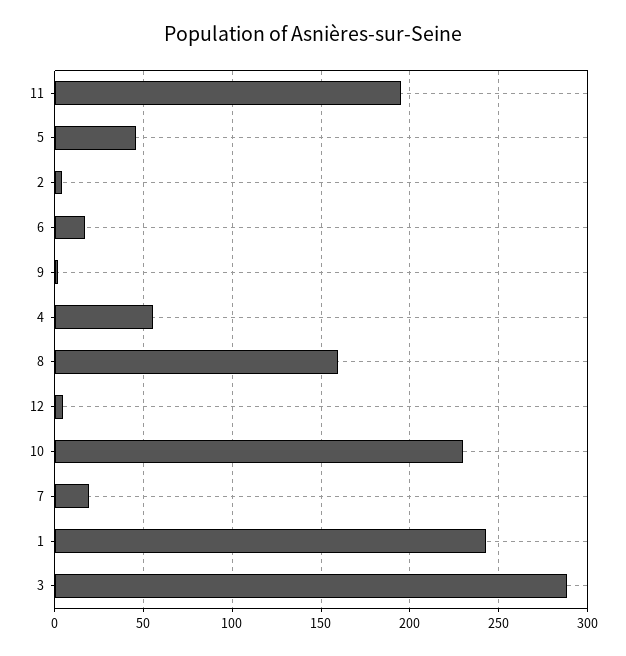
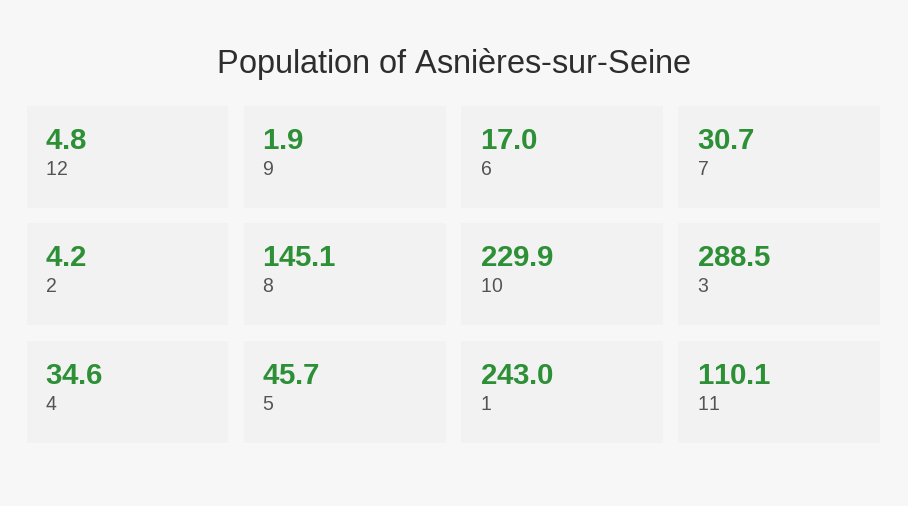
  {
-   "11": 195,
+   "11": 110.1,
    "5": 45.7,
    "2": 4.2,
    "6": 17,
    "9": 1.9,
-   "4": 55,
+   "4": 34.6,
-   "8": 160,
+   "8": 145.1,
    "12": 4.8,
    "10": 229.9,
-   "7": 20,
+   "7": 30.7,
    "1": 243,
    "3": 288.5
  }

